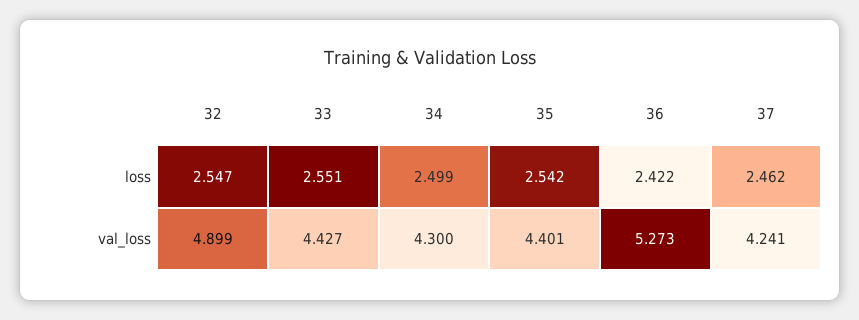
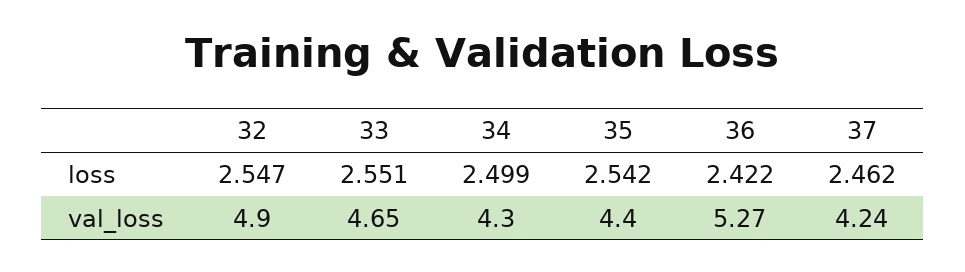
  {
    "32": {
      "loss": 2.547,
      "val_loss": 4.899
    },
    "33": {
      "loss": 2.551,
-     "val_loss": 4.427
+     "val_loss": 4.65
    },
    "34": {
      "loss": 2.499,
      "val_loss": 4.3
    },
    "35": {
      "loss": 2.542,
      "val_loss": 4.401
    },
    "36": {
      "loss": 2.422,
      "val_loss": 5.273
    },
    "37": {
      "loss": 2.462,
      "val_loss": 4.241
    }
  }

